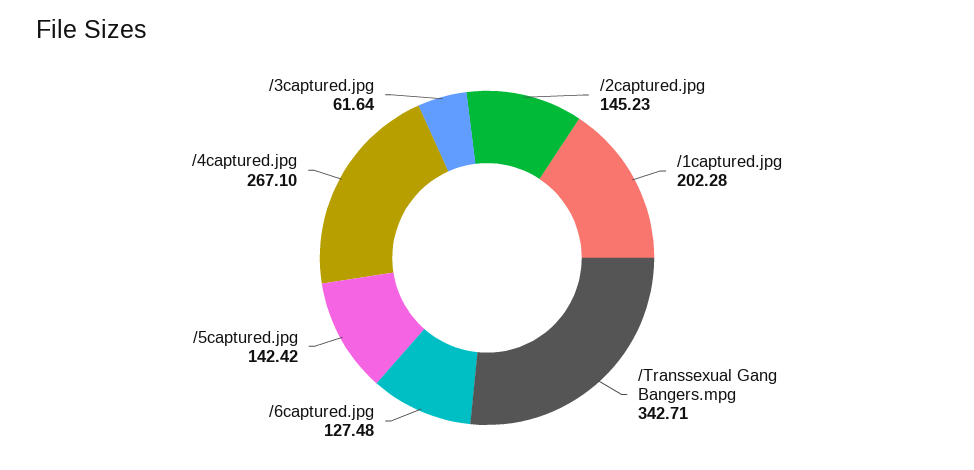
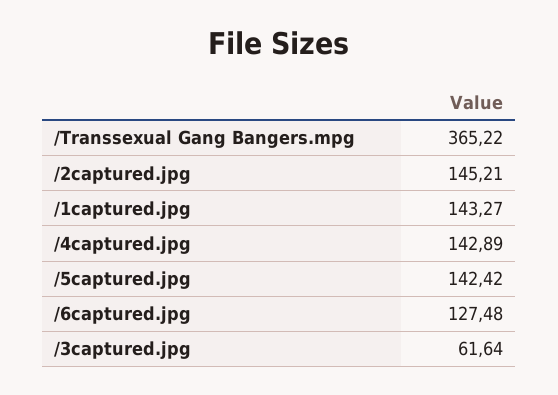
  {
-   "/2captured.jpg": 145.23,
+   "/2captured.jpg": 145.21,
-   "/1captured.jpg": 202.28,
+   "/1captured.jpg": 143.27,
-   "/Transsexual Gang Bangers.mpg": 342.71,
+   "/Transsexual Gang Bangers.mpg": 365.22,
    "/6captured.jpg": 127.48,
    "/5captured.jpg": 142.42,
-   "/4captured.jpg": 267.1,
+   "/4captured.jpg": 142.89,
    "/3captured.jpg": 61.64
  }

